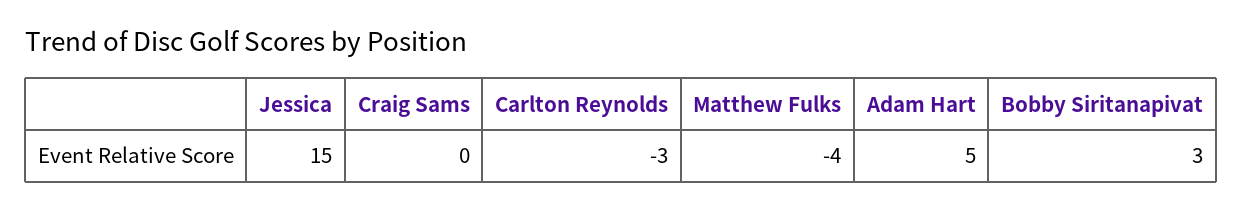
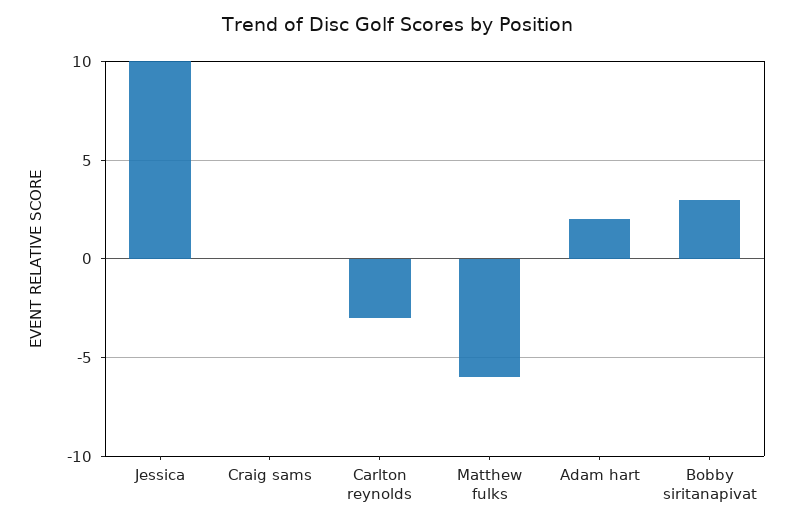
  {
-   "Jessica": 15,
+   "Jessica": 10,
    "Craig Sams": 0,
    "Carlton Reynolds": -3,
-   "Matthew Fulks": -4,
+   "Matthew Fulks": -6,
-   "Adam Hart": 5,
+   "Adam Hart": 2,
    "Bobby Siritanapivat": 3
  }

